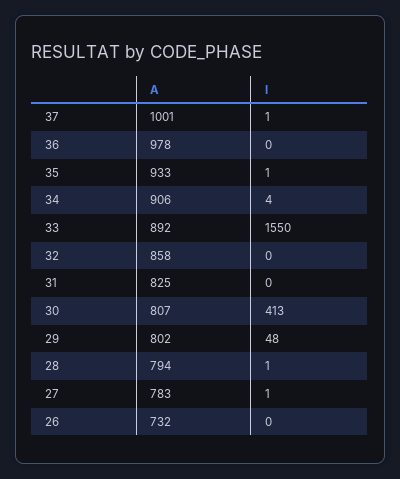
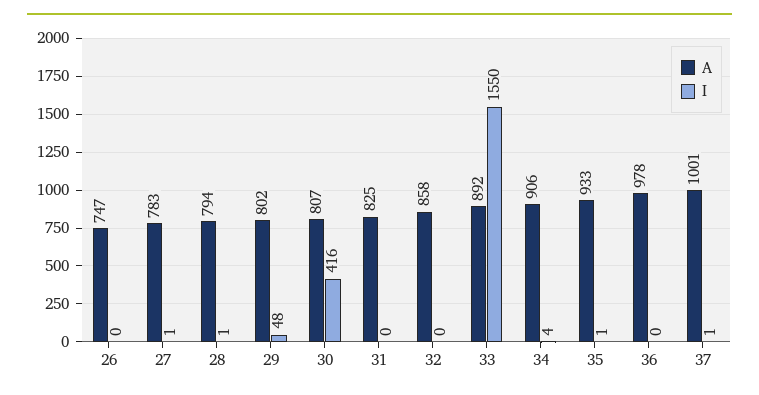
  {
    "A": {
      "37": 1001,
      "36": 978,
      "35": 933,
      "34": 906,
      "33": 892,
      "32": 858,
      "31": 825,
      "30": 807,
      "29": 802,
      "28": 794,
      "27": 783,
-     "26": 732
+     "26": 747
    },
    "I": {
      "37": 1,
      "36": 0,
      "35": 1,
      "34": 4,
      "33": 1550,
      "32": 0,
      "31": 0,
-     "30": 413,
+     "30": 416,
      "29": 48,
      "28": 1,
      "27": 1,
      "26": 0
    }
  }

